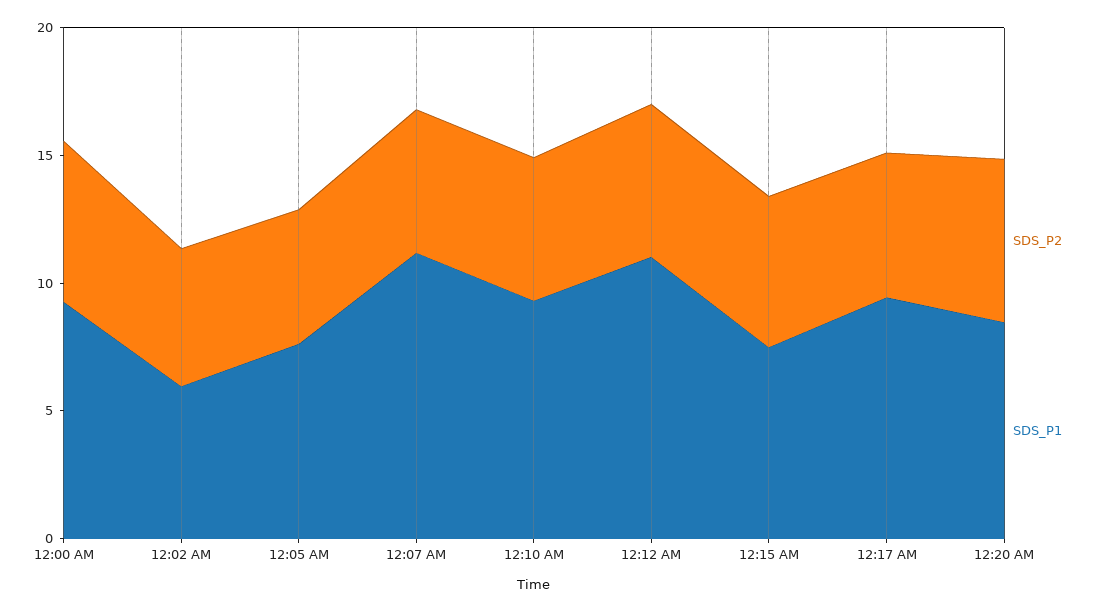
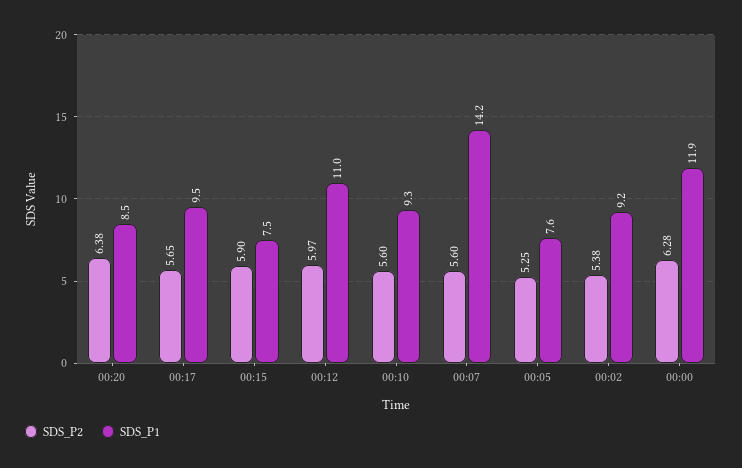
  {
    "SDS_P2": {
      "12:00 AM": 6.28,
      "12:02 AM": 5.38,
      "12:05 AM": 5.25,
      "12:07 AM": 5.6,
      "12:10 AM": 5.6,
      "12:12 AM": 5.97,
      "12:15 AM": 5.9,
      "12:17 AM": 5.65,
      "12:20 AM": 6.38
    },
    "SDS_P1": {
-     "12:00 AM": 9,
+     "12:00 AM": 11.9,
-     "12:02 AM": 6,
+     "12:02 AM": 9.2,
      "12:05 AM": 7.6,
-     "12:07 AM": 11,
+     "12:07 AM": 14.2,
      "12:10 AM": 9.3,
      "12:12 AM": 11,
      "12:15 AM": 7.5,
      "12:17 AM": 9.5,
      "12:20 AM": 8.5
    }
  }

